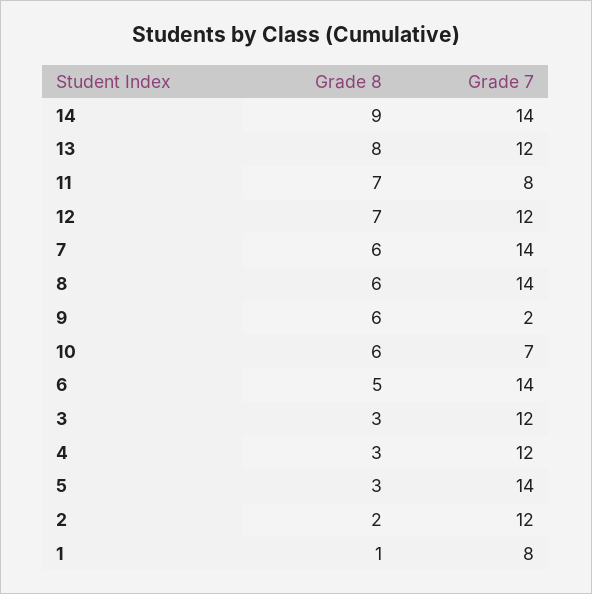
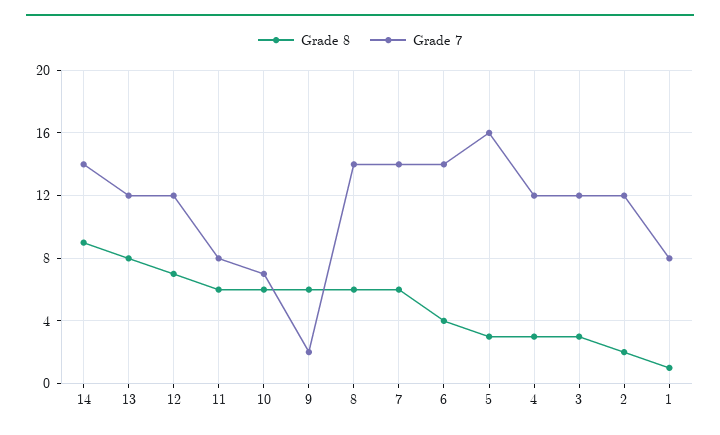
  {
    "Grade 8": {
      "14": 9,
      "13": 8,
-     "11": 7,
+     "11": 6,
      "12": 7,
      "7": 6,
      "8": 6,
      "9": 6,
      "10": 6,
-     "6": 5,
+     "6": 4,
      "3": 3,
      "4": 3,
      "5": 3,
      "2": 2,
      "1": 1
    },
    "Grade 7": {
      "14": 14,
      "13": 12,
      "11": 8,
      "12": 12,
      "7": 14,
      "8": 14,
      "9": 2,
      "10": 7,
      "6": 14,
      "3": 12,
      "4": 12,
-     "5": 14,
+     "5": 16,
      "2": 12,
      "1": 8
    }
  }

